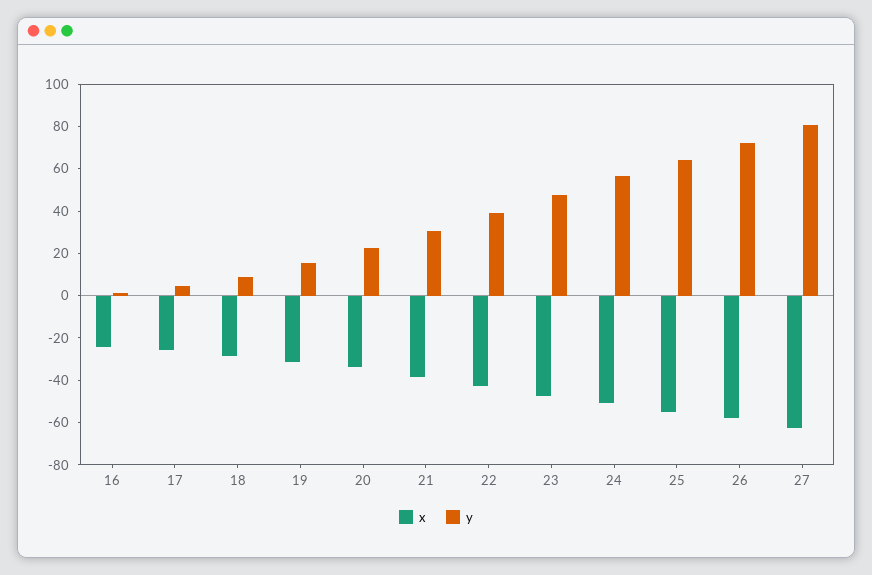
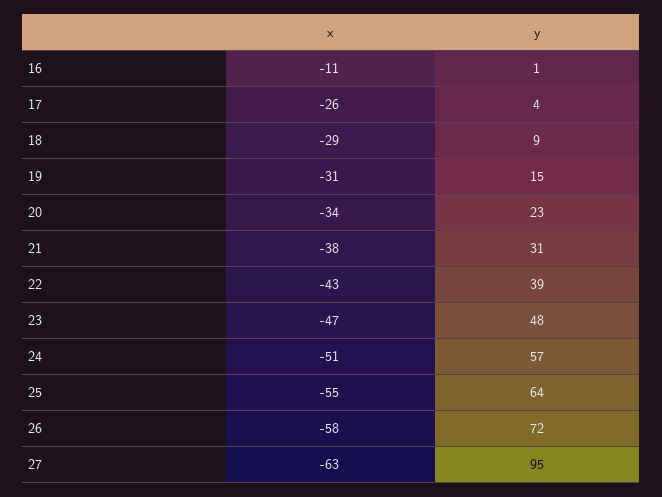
  {
    "x": {
-     "16": -25,
+     "16": -11,
      "17": -26,
      "18": -29,
      "19": -31,
      "20": -34,
      "21": -38,
      "22": -43,
      "23": -47,
      "24": -51,
      "25": -55,
      "26": -58,
      "27": -63
    },
    "y": {
      "16": 1,
      "17": 4,
      "18": 9,
      "19": 15,
      "20": 23,
      "21": 31,
      "22": 39,
      "23": 48,
      "24": 57,
      "25": 64,
      "26": 72,
-     "27": 80
+     "27": 95
    }
  }

